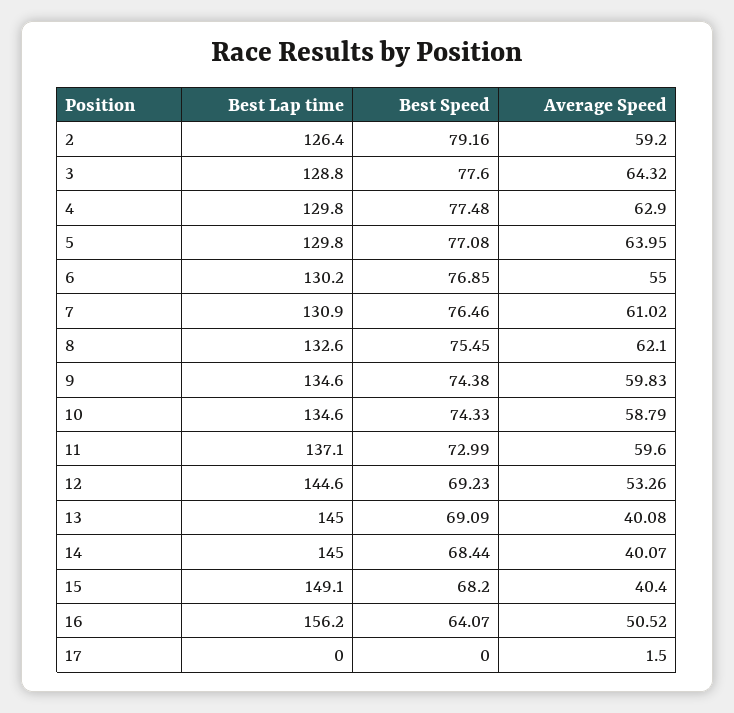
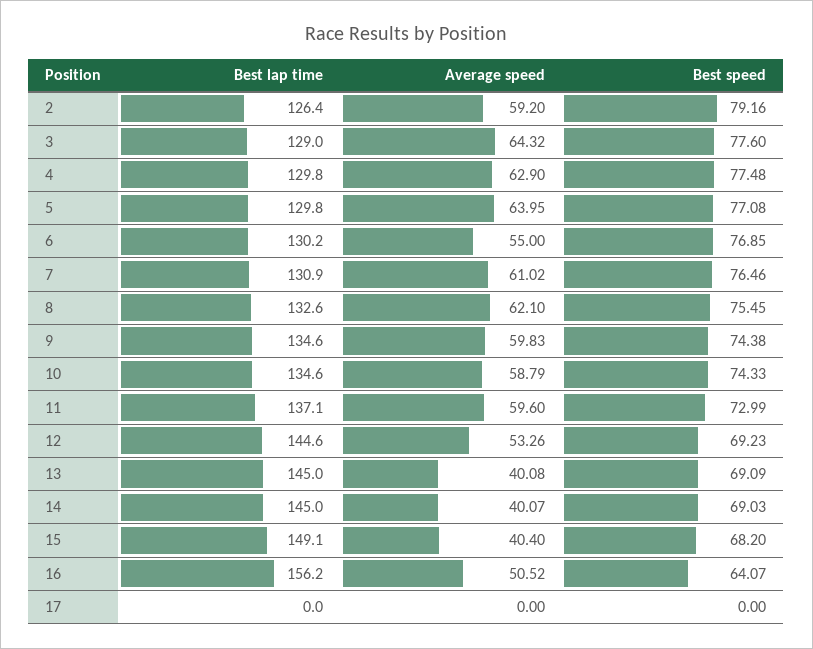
  {
    "Best Lap time": {
      "2": 126.4,
-     "3": 128.8,
+     "3": 129,
      "4": 129.8,
      "5": 129.8,
      "6": 130.2,
      "7": 130.9,
      "8": 132.6,
      "9": 134.6,
      "10": 134.6,
      "11": 137.1,
      "12": 144.6,
      "13": 145,
      "14": 145,
      "15": 149.1,
      "16": 156.2,
      "17": 0
    },
    "Best Speed": {
      "2": 79.16,
      "3": 77.6,
      "4": 77.48,
      "5": 77.08,
      "6": 76.85,
      "7": 76.46,
      "8": 75.45,
      "9": 74.38,
      "10": 74.33,
      "11": 72.99,
      "12": 69.23,
      "13": 69.09,
-     "14": 68.44,
+     "14": 69.03,
      "15": 68.2,
      "16": 64.07,
      "17": 0
    },
    "Average Speed": {
      "2": 59.2,
      "3": 64.32,
      "4": 62.9,
      "5": 63.95,
      "6": 55,
      "7": 61.02,
      "8": 62.1,
      "9": 59.83,
      "10": 58.79,
      "11": 59.6,
      "12": 53.26,
      "13": 40.08,
      "14": 40.07,
      "15": 40.4,
      "16": 50.52,
-     "17": 1.5
+     "17": 0
    }
  }

